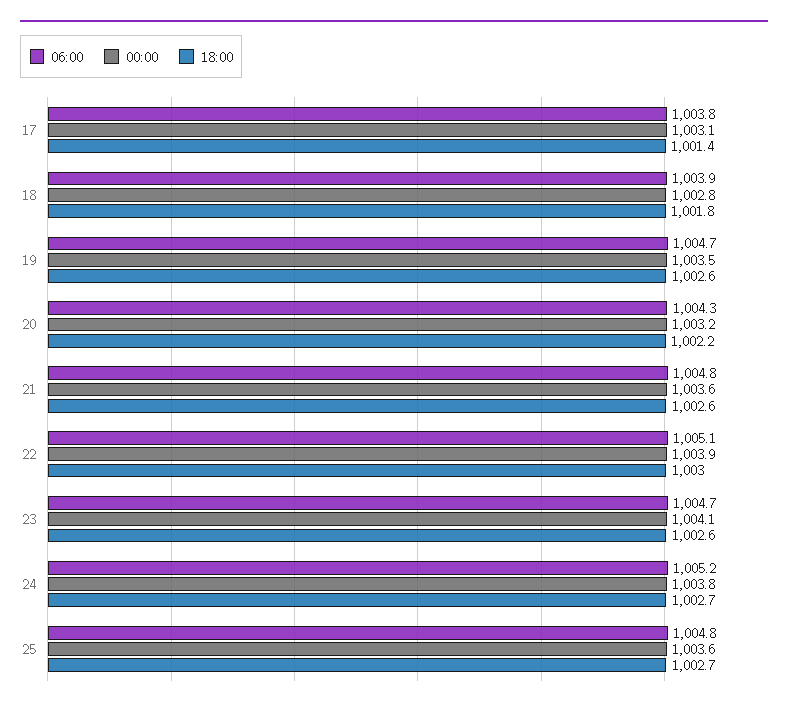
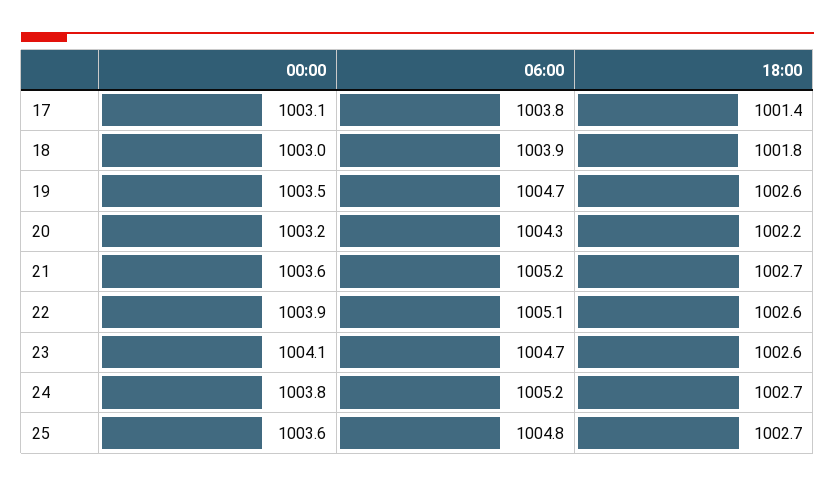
  {
    "06:00": {
      "17": 1003.8,
      "18": 1003.9,
      "19": 1004.7,
      "20": 1004.3,
-     "21": 1004.8,
+     "21": 1005.2,
      "22": 1005.1,
      "23": 1004.7,
      "24": 1005.2,
      "25": 1004.8
    },
    "00:00": {
      "17": 1003.1,
-     "18": 1002.8,
+     "18": 1003,
      "19": 1003.5,
      "20": 1003.2,
      "21": 1003.6,
      "22": 1003.9,
      "23": 1004.1,
      "24": 1003.8,
      "25": 1003.6
    },
    "18:00": {
      "17": 1001.4,
      "18": 1001.8,
      "19": 1002.6,
      "20": 1002.2,
-     "21": 1002.6,
+     "21": 1002.7,
-     "22": 1003,
+     "22": 1002.6,
      "23": 1002.6,
      "24": 1002.7,
      "25": 1002.7
    }
  }

